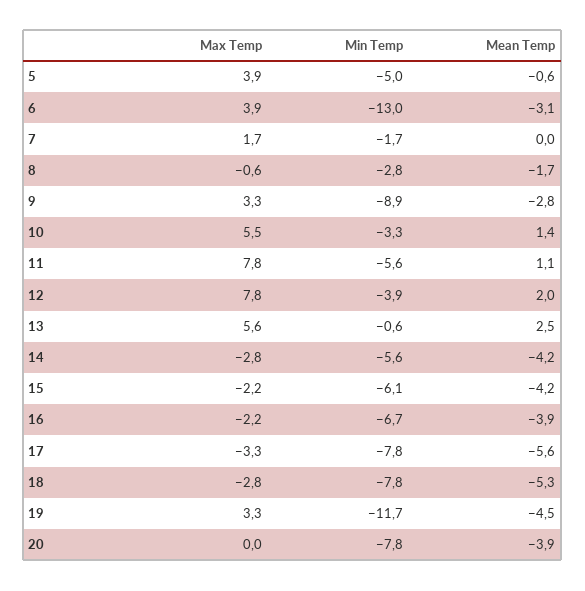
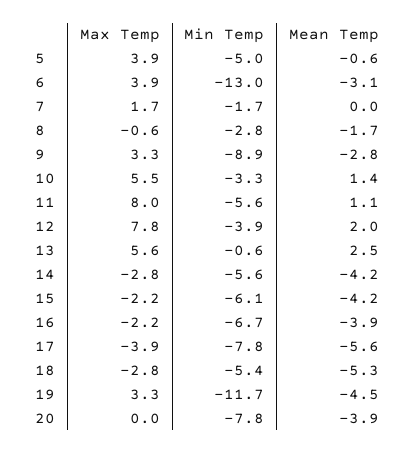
  {
    "Max Temp": {
      "5": 3.9,
      "6": 3.9,
      "7": 1.7,
      "8": -0.6,
      "9": 3.3,
      "10": 5.5,
-     "11": 7.8,
+     "11": 8,
      "12": 7.8,
      "13": 5.6,
      "14": -2.8,
      "15": -2.2,
      "16": -2.2,
-     "17": -3.3,
+     "17": -3.9,
      "18": -2.8,
      "19": 3.3,
      "20": 0
    },
    "Min Temp": {
      "5": -5,
      "6": -13,
      "7": -1.7,
      "8": -2.8,
      "9": -8.9,
      "10": -3.3,
      "11": -5.6,
      "12": -3.9,
      "13": -0.6,
      "14": -5.6,
      "15": -6.1,
      "16": -6.7,
      "17": -7.8,
-     "18": -7.8,
+     "18": -5.4,
      "19": -11.7,
      "20": -7.8
    },
    "Mean Temp": {
      "5": -0.6,
      "6": -3.1,
      "7": 0,
      "8": -1.7,
      "9": -2.8,
      "10": 1.4,
      "11": 1.1,
      "12": 2,
      "13": 2.5,
      "14": -4.2,
      "15": -4.2,
      "16": -3.9,
      "17": -5.6,
      "18": -5.3,
      "19": -4.5,
      "20": -3.9
    }
  }

